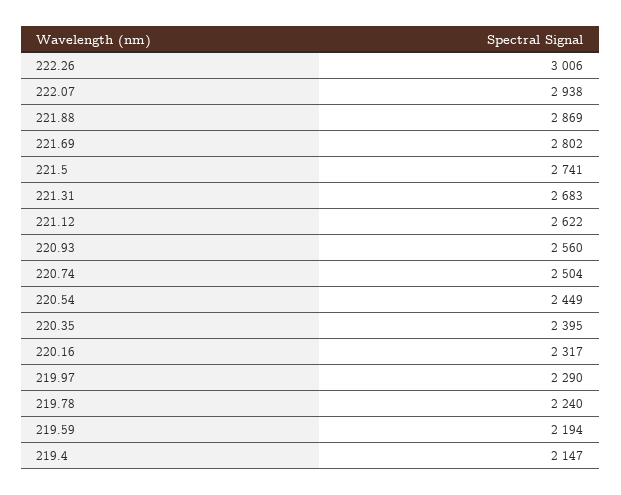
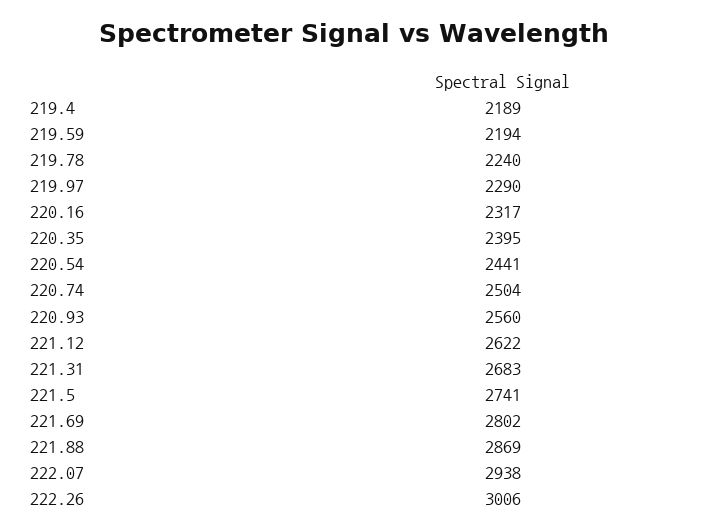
  {
    "222.26": 3006,
    "222.07": 2938,
    "221.88": 2869,
    "221.69": 2802,
    "221.5": 2741,
    "221.31": 2683,
    "221.12": 2622,
    "220.93": 2560,
    "220.74": 2504,
-   "220.54": 2449,
+   "220.54": 2441,
    "220.35": 2395,
    "220.16": 2317,
    "219.97": 2290,
    "219.78": 2240,
    "219.59": 2194,
-   "219.4": 2147
+   "219.4": 2189
  }

